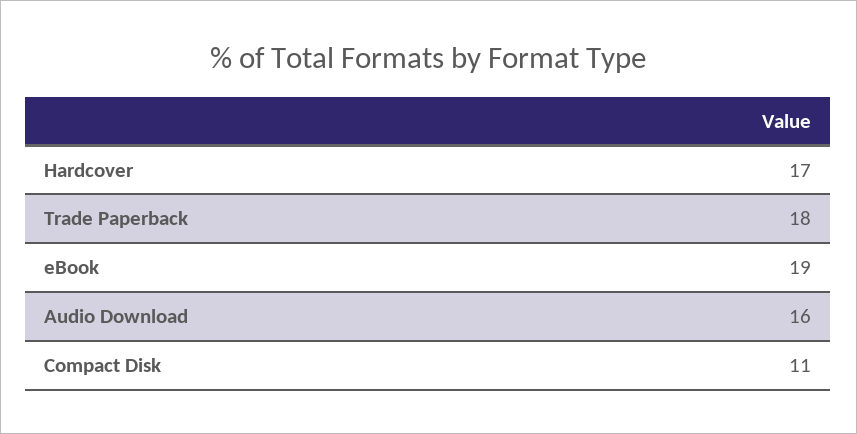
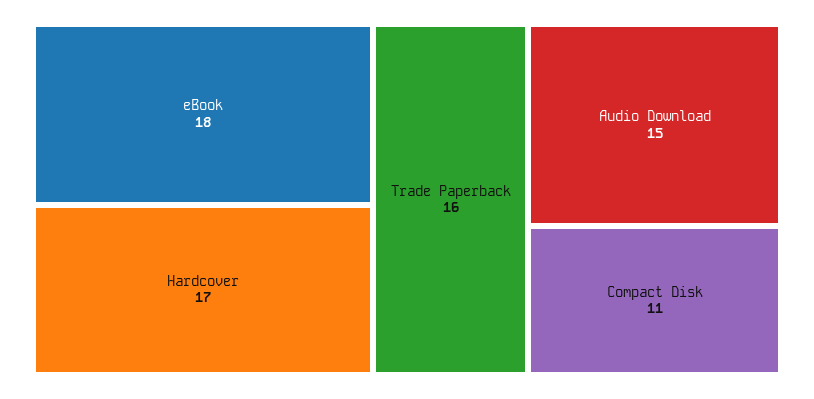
  {
    "Hardcover": 17,
-   "Trade Paperback": 18,
+   "Trade Paperback": 16,
-   "eBook": 19,
+   "eBook": 18,
-   "Audio Download": 16,
+   "Audio Download": 15,
    "Compact Disk": 11
  }

